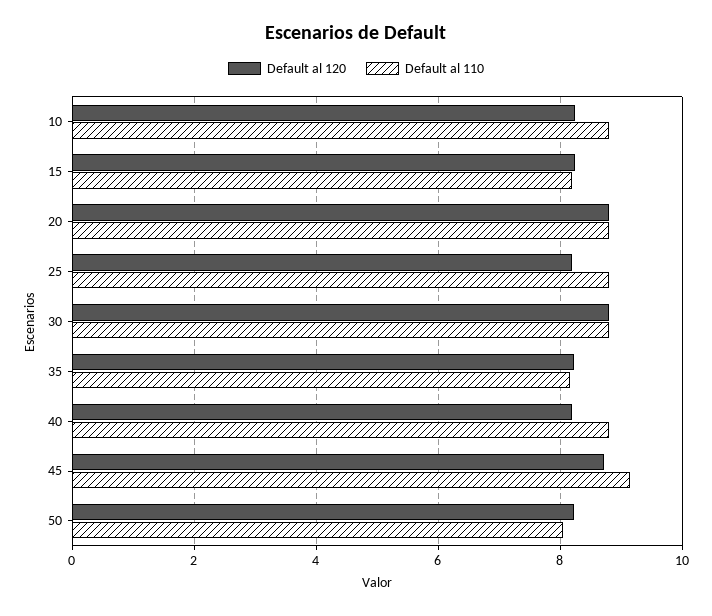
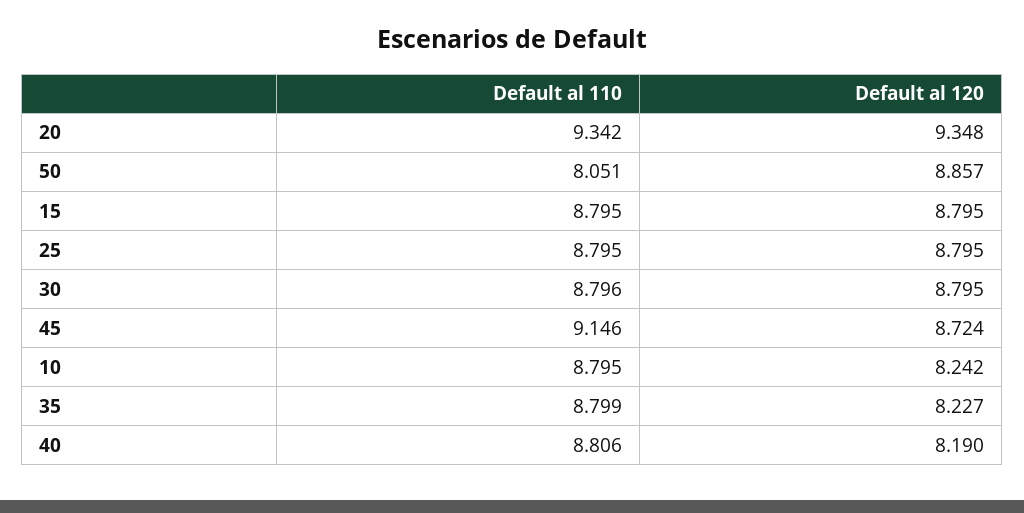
  {
    "Default al 120": {
      "10": 8.242,
-     "15": 8.2,
+     "15": 8.795,
-     "20": 8.8,
+     "20": 9.348,
-     "25": 8.2,
+     "25": 8.795,
      "30": 8.795,
      "35": 8.227,
      "40": 8.19,
      "45": 8.724,
-     "50": 8.2
+     "50": 8.857
    },
    "Default al 110": {
      "10": 8.795,
-     "15": 8.2,
+     "15": 8.795,
-     "20": 8.8,
+     "20": 9.342,
      "25": 8.795,
      "30": 8.796,
-     "35": 8.2,
+     "35": 8.799,
      "40": 8.806,
      "45": 9.146,
      "50": 8.051
    }
  }

